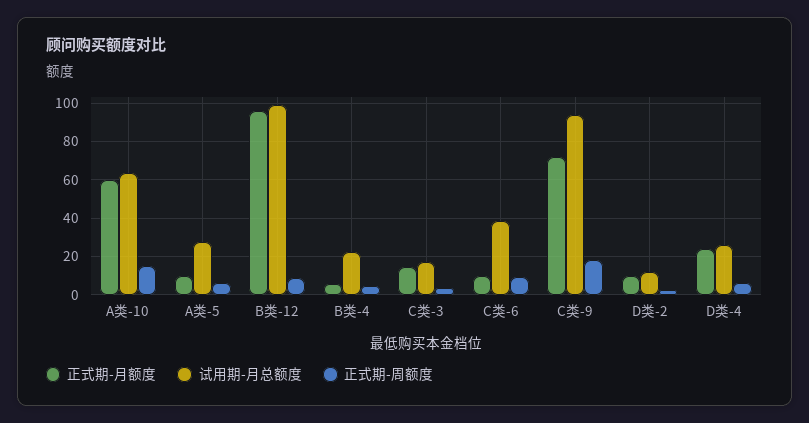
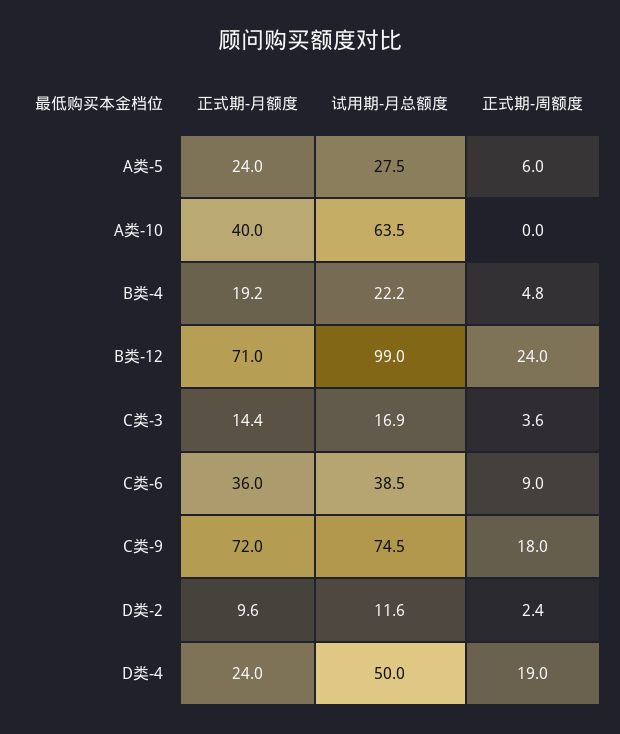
  {
    "正式期-月额度": {
-     "A类-10": 60,
+     "A类-10": 40,
-     "A类-5": 10,
+     "A类-5": 24,
-     "B类-12": 95,
+     "B类-12": 71,
-     "B类-4": 5,
+     "B类-4": 19.2,
      "C类-3": 14.4,
-     "C类-6": 10,
+     "C类-6": 36,
      "C类-9": 72,
      "D类-2": 9.6,
      "D类-4": 24
    },
    "试用期-月总额度": {
      "A类-10": 63.5,
      "A类-5": 27.5,
      "B类-12": 99,
      "B类-4": 22.2,
      "C类-3": 16.9,
      "C类-6": 38.5,
-     "C类-9": 95,
+     "C类-9": 74.5,
      "D类-2": 11.6,
-     "D类-4": 25
+     "D类-4": 50
    },
    "正式期-周额度": {
-     "A类-10": 15,
+     "A类-10": 0,
      "A类-5": 6,
-     "B类-12": 10,
+     "B类-12": 24,
      "B类-4": 4.8,
      "C类-3": 3.6,
      "C类-6": 9,
      "C类-9": 18,
      "D类-2": 2.4,
-     "D类-4": 5
+     "D类-4": 19
    }
  }

